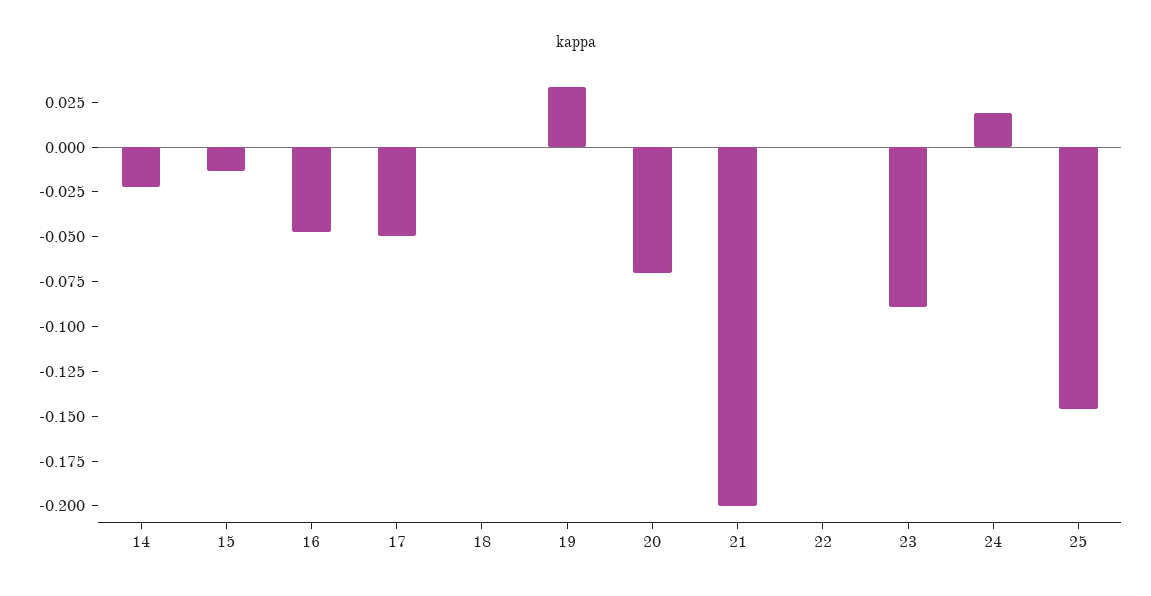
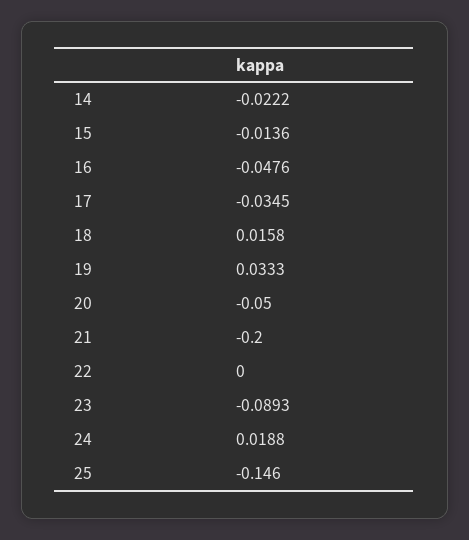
  {
    "14": -0.0222,
    "15": -0.0136,
    "16": -0.0476,
-   "17": -0.05,
+   "17": -0.0345,
-   "18": 0,
+   "18": 0.0158,
    "19": 0.0333,
-   "20": -0.07,
+   "20": -0.05,
    "21": -0.2,
    "22": 0,
    "23": -0.0893,
    "24": 0.0188,
    "25": -0.146
  }

